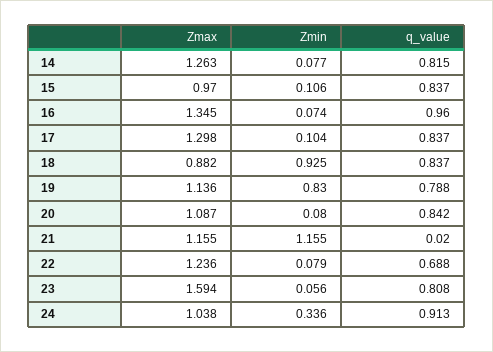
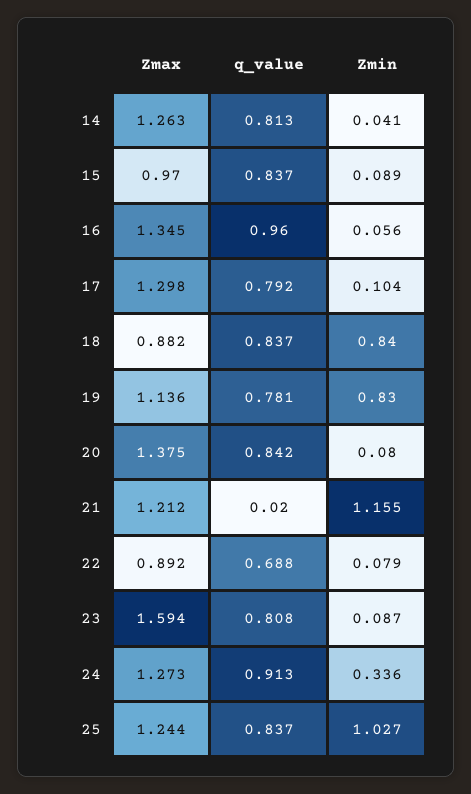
  {
    "Zmax": {
      "14": 1.263,
      "15": 0.97,
      "16": 1.345,
      "17": 1.298,
      "18": 0.882,
      "19": 1.136,
-     "20": 1.087,
+     "20": 1.375,
-     "21": 1.155,
+     "21": 1.212,
-     "22": 1.236,
+     "22": 0.892,
      "23": 1.594,
-     "24": 1.038
+     "24": 1.273,
+     "25": 1.244
    },
    "Zmin": {
-     "14": 0.077,
+     "14": 0.041,
-     "15": 0.106,
+     "15": 0.089,
-     "16": 0.074,
+     "16": 0.056,
      "17": 0.104,
-     "18": 0.925,
+     "18": 0.84,
      "19": 0.83,
      "20": 0.08,
      "21": 1.155,
      "22": 0.079,
-     "23": 0.056,
+     "23": 0.087,
-     "24": 0.336
+     "24": 0.336,
+     "25": 1.027
    },
    "q_value": {
-     "14": 0.815,
+     "14": 0.813,
      "15": 0.837,
      "16": 0.96,
-     "17": 0.837,
+     "17": 0.792,
      "18": 0.837,
-     "19": 0.788,
+     "19": 0.781,
      "20": 0.842,
      "21": 0.02,
      "22": 0.688,
      "23": 0.808,
-     "24": 0.913
+     "24": 0.913,
+     "25": 0.837
    }
  }

